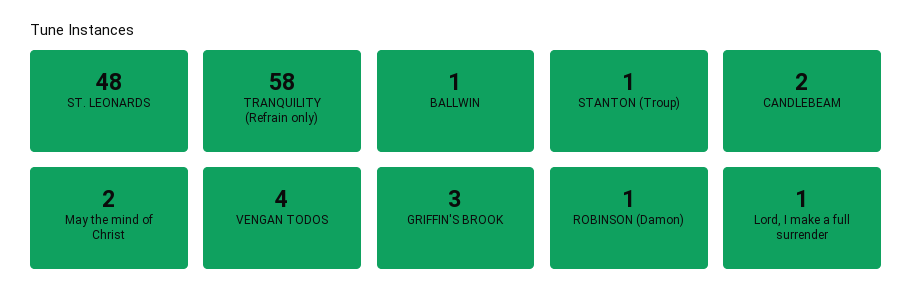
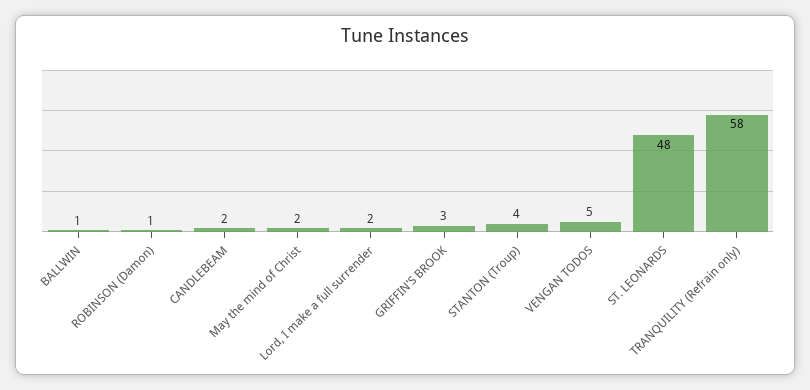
  {
    "ST. LEONARDS": 48,
    "TRANQUILITY (Refrain only)": 58,
    "BALLWIN": 1,
-   "STANTON (Troup)": 1,
+   "STANTON (Troup)": 4,
    "CANDLEBEAM": 2,
    "May the mind of Christ": 2,
-   "VENGAN TODOS": 4,
+   "VENGAN TODOS": 5,
    "GRIFFIN'S BROOK": 3,
    "ROBINSON (Damon)": 1,
-   "Lord, I make a full surrender": 1
+   "Lord, I make a full surrender": 2
  }

